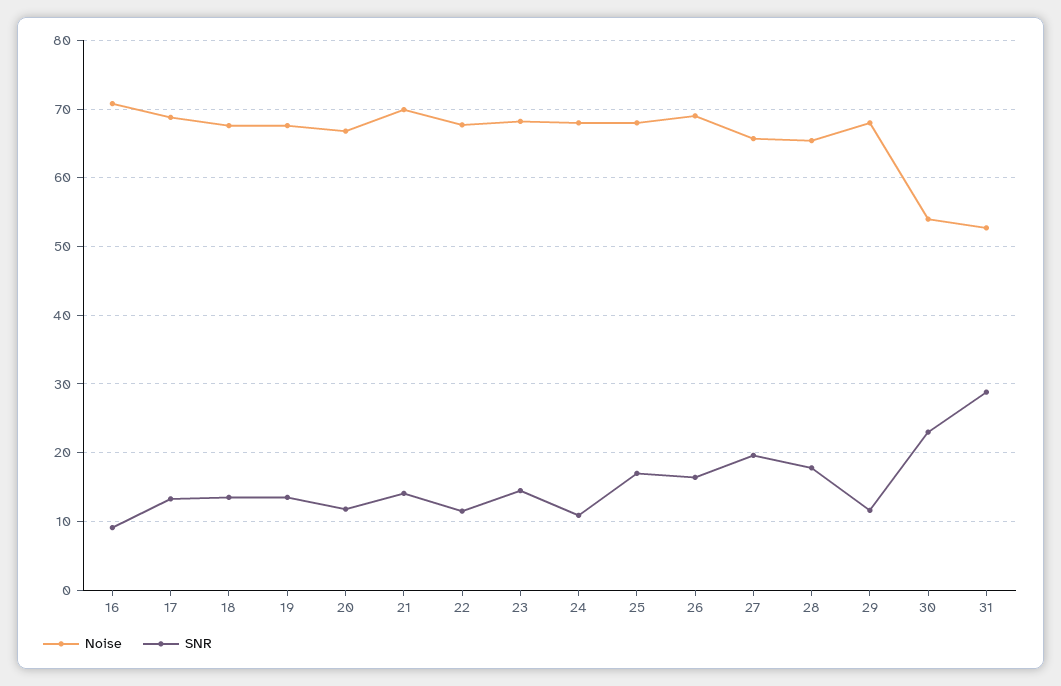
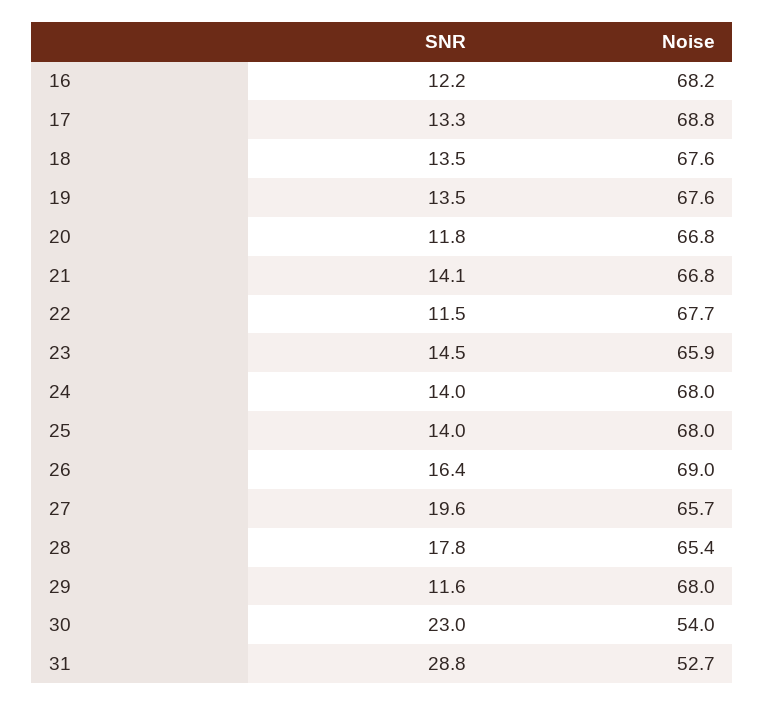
  {
    "Noise": {
-     "16": 71,
+     "16": 68.2,
      "17": 68.8,
      "18": 67.6,
      "19": 67.6,
      "20": 66.8,
-     "21": 70,
+     "21": 66.8,
      "22": 67.7,
-     "23": 68,
+     "23": 65.9,
      "24": 68,
      "25": 68,
      "26": 69,
      "27": 65.7,
      "28": 65.4,
      "29": 68,
      "30": 54,
      "31": 52.7
    },
    "SNR": {
-     "16": 9,
+     "16": 12.2,
      "17": 13.3,
      "18": 13.5,
      "19": 13.5,
      "20": 11.8,
      "21": 14.1,
      "22": 11.5,
      "23": 14.5,
-     "24": 11,
+     "24": 14,
-     "25": 17,
+     "25": 14,
      "26": 16.4,
      "27": 19.6,
      "28": 17.8,
      "29": 11.6,
      "30": 23,
      "31": 28.8
    }
  }

